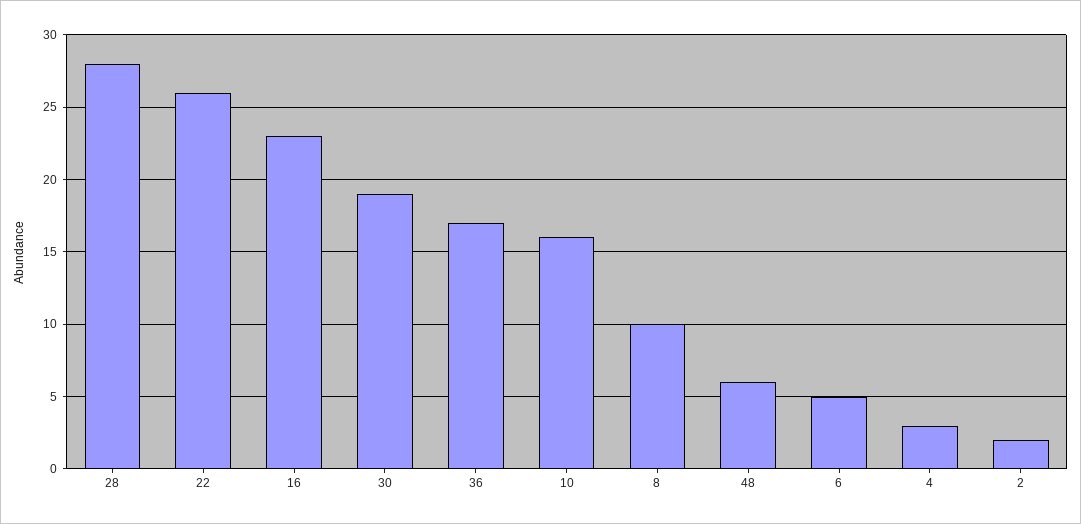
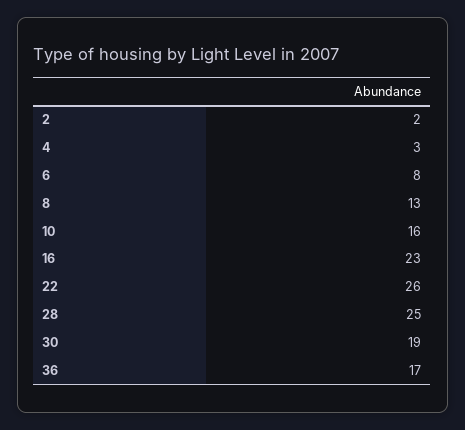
  {
-   "28": 28,
+   "28": 25,
    "22": 26,
    "16": 23,
    "30": 19,
    "36": 17,
    "10": 16,
-   "8": 10,
+   "8": 13,
-   "48": 6,
-   "6": 5,
+   "6": 8,
    "4": 3,
    "2": 2
  }

